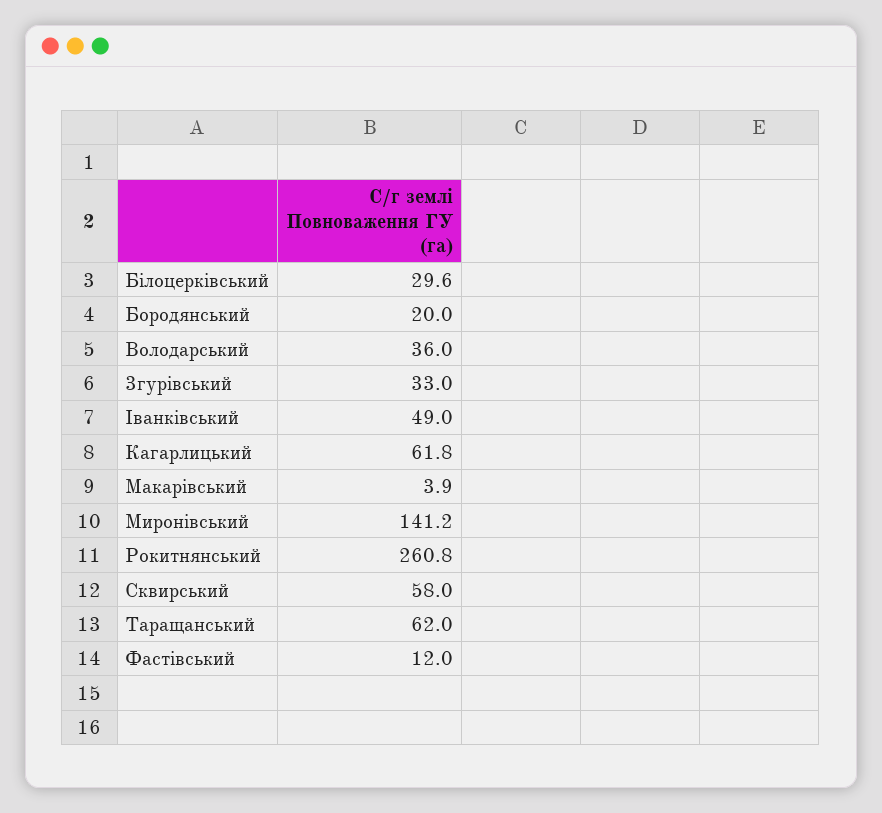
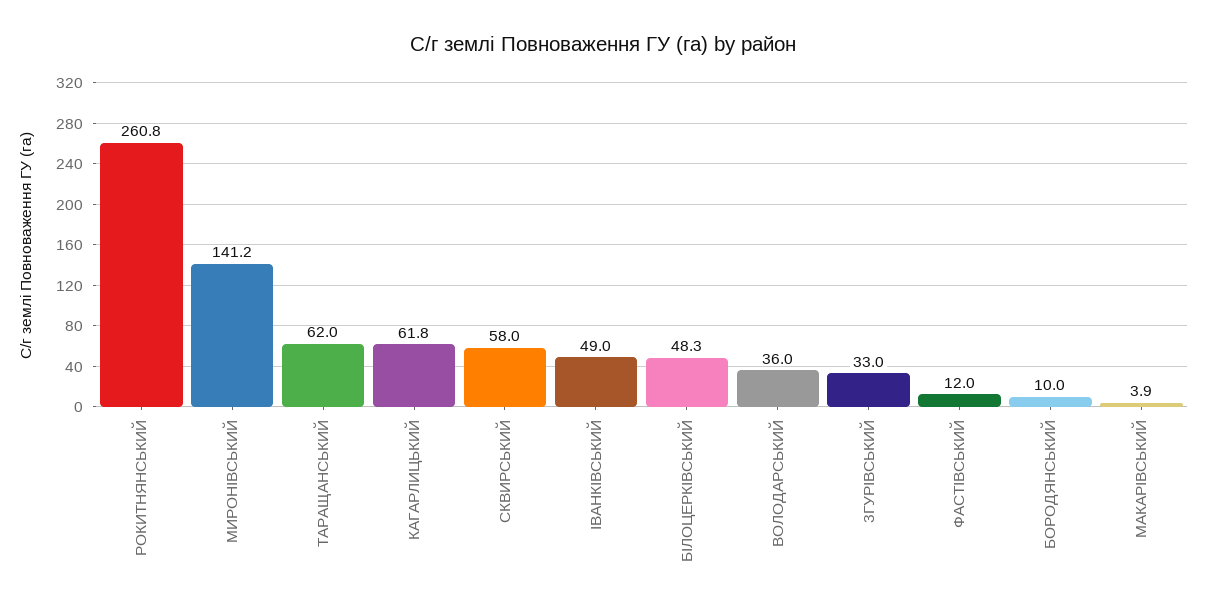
  {
-   "Бiлоцеркiвський": 29.6,
+   "Бiлоцеркiвський": 48.3,
-   "Бородянський": 20,
+   "Бородянський": 10,
    "Володарський": 36,
    "3гурiвський": 33,
    "Iванкiвський": 49,
    "Кагарлицький": 61.8,
    "Макарiвський": 3.9,
    "Миронiвський": 141.2,
    "Рокитнянський": 260.8,
    "Сквирський": 58,
    "Таращанський": 62,
    "Фастiвський": 12
  }

